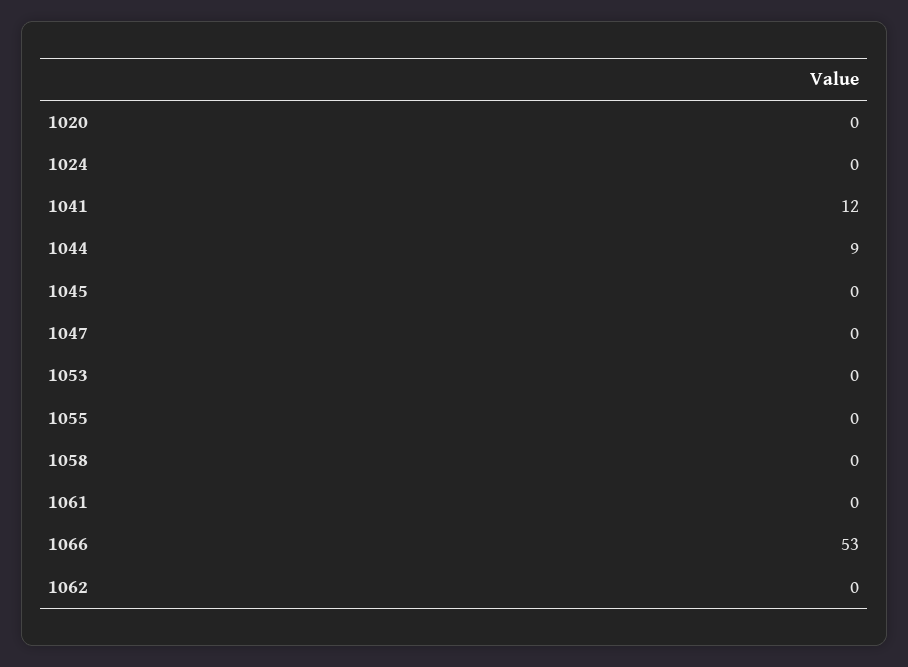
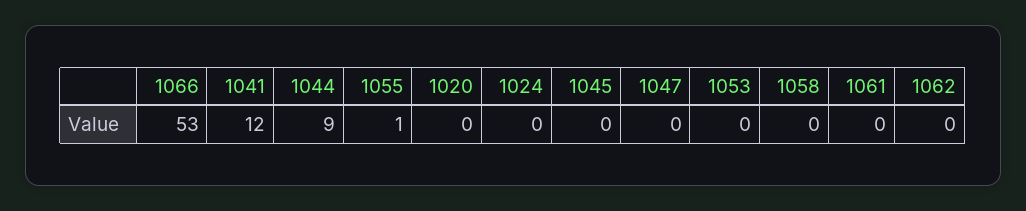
  {
    "1020": 0,
    "1024": 0,
    "1041": 12,
    "1044": 9,
    "1045": 0,
    "1047": 0,
    "1053": 0,
-   "1055": 0,
+   "1055": 1,
    "1058": 0,
    "1061": 0,
    "1066": 53,
    "1062": 0
  }

